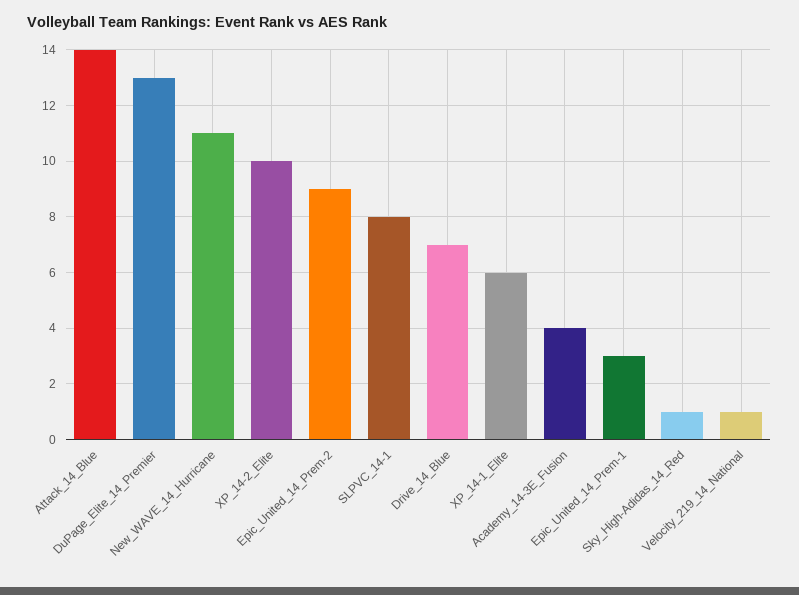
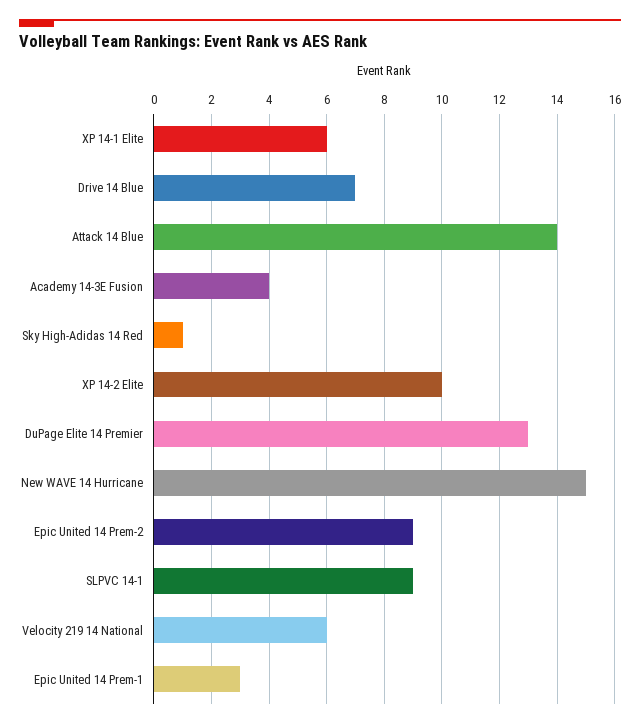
  {
    "Attack_14_Blue": 14,
    "DuPage_Elite_14_Premier": 13,
-   "New_WAVE_14_Hurricane": 11,
+   "New_WAVE_14_Hurricane": 15,
    "XP_14-2_Elite": 10,
    "Epic_United_14_Prem-2": 9,
-   "SLPVC_14-1": 8,
+   "SLPVC_14-1": 9,
    "Drive_14_Blue": 7,
    "XP_14-1_Elite": 6,
    "Academy_14-3E_Fusion": 4,
    "Epic_United_14_Prem-1": 3,
    "Sky_High-Adidas_14_Red": 1,
-   "Velocity_219_14_National": 1
+   "Velocity_219_14_National": 6
  }

